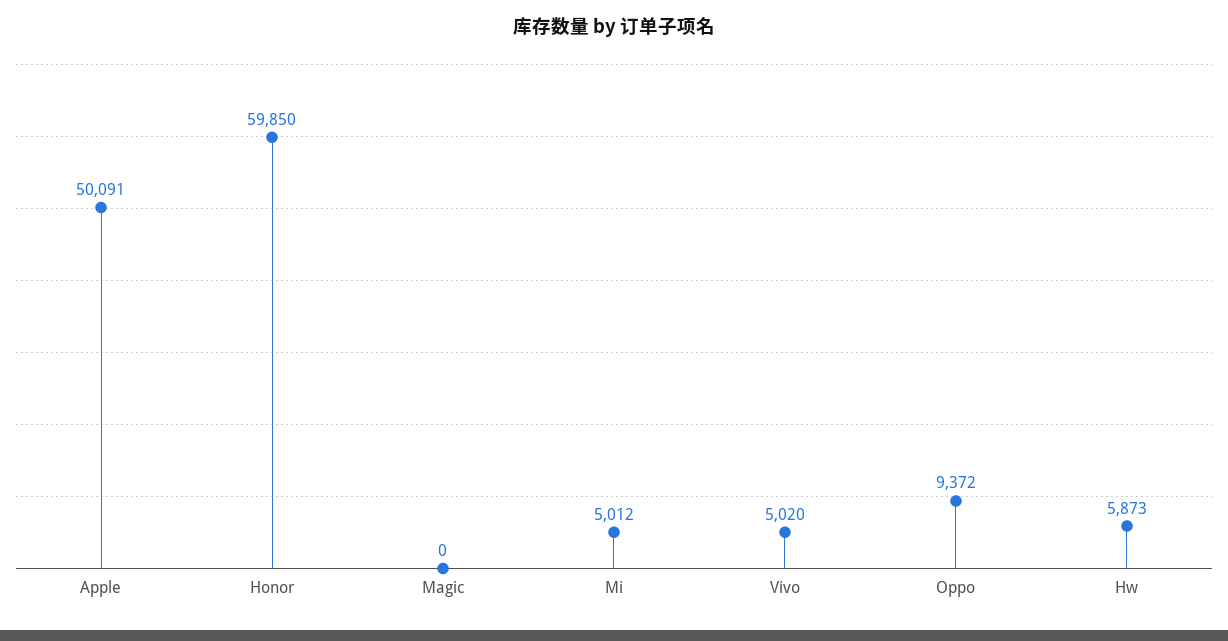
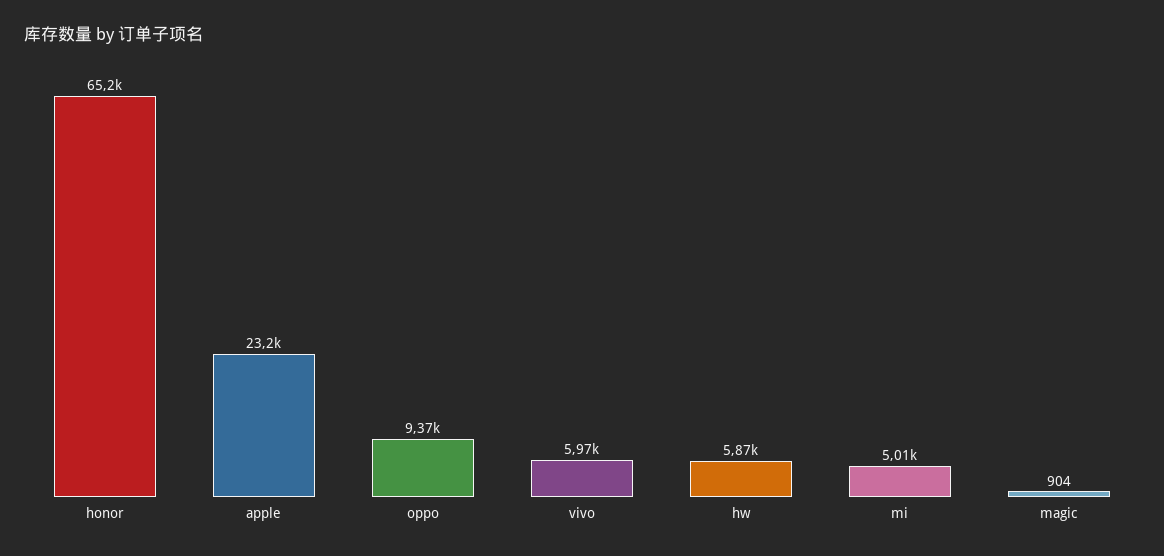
  {
-   "Apple": 50091,
+   "Apple": 23200,
-   "Honor": 59850,
+   "Honor": 65200,
-   "Magic": 0,
+   "Magic": 904,
    "Mi": 5012,
-   "Vivo": 5020,
+   "Vivo": 5970,
    "Oppo": 9372,
    "Hw": 5873
  }

